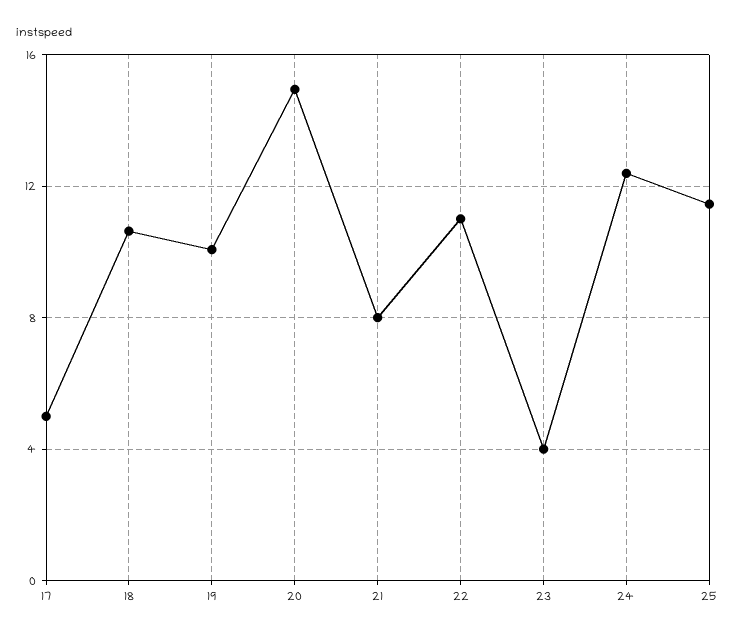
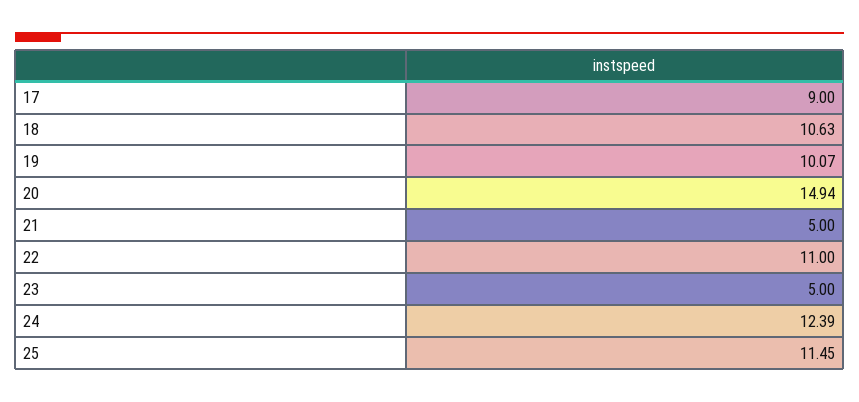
  {
-   "17": 5,
+   "17": 9,
    "18": 10.63,
    "19": 10.07,
    "20": 14.94,
-   "21": 8,
+   "21": 5,
    "22": 11,
-   "23": 4,
+   "23": 5,
    "24": 12.39,
    "25": 11.45
  }

